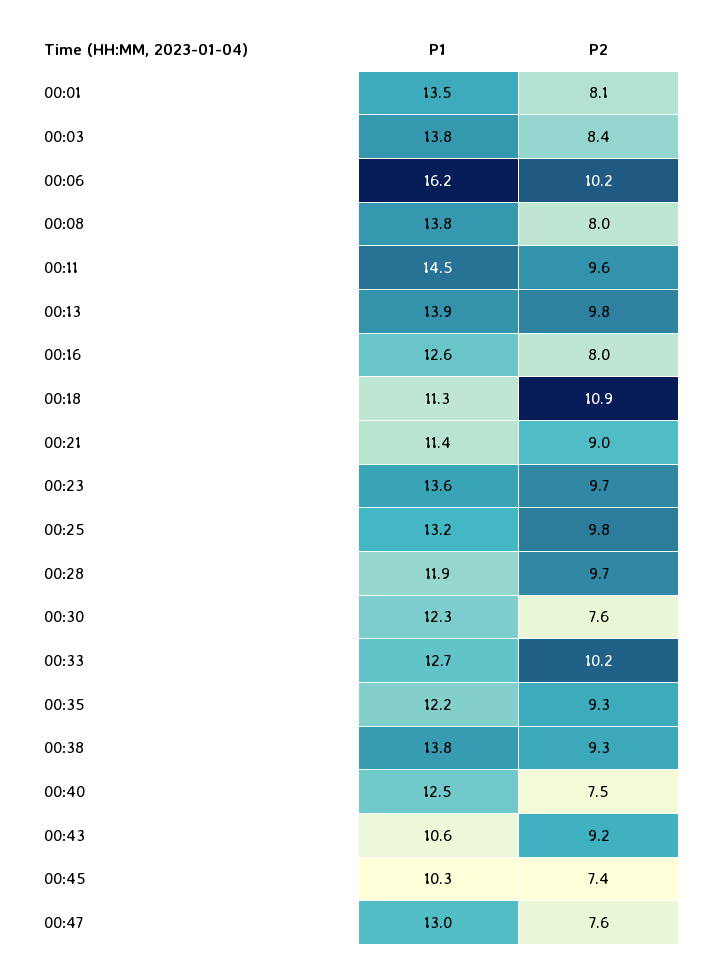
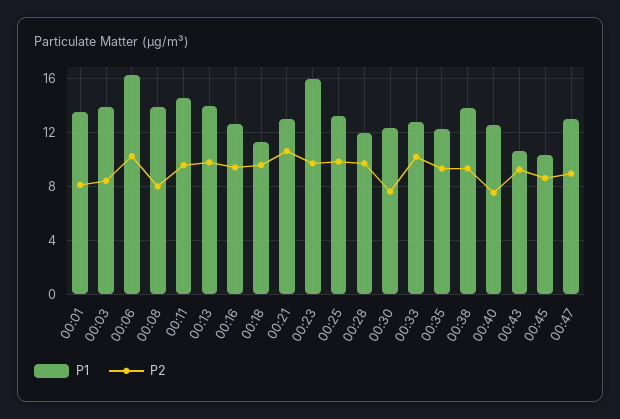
  {
    "P1": {
      "00:01": 13.5,
      "00:03": 13.8,
      "00:06": 16.2,
      "00:08": 13.8,
      "00:11": 14.5,
      "00:13": 13.9,
      "00:16": 12.6,
      "00:18": 11.3,
-     "00:21": 11.4,
+     "00:21": 13,
-     "00:23": 13.6,
+     "00:23": 16,
      "00:25": 13.2,
      "00:28": 11.9,
      "00:30": 12.3,
      "00:33": 12.7,
      "00:35": 12.2,
      "00:38": 13.8,
      "00:40": 12.5,
      "00:43": 10.6,
      "00:45": 10.3,
      "00:47": 13
    },
    "P2": {
      "00:01": 8.1,
      "00:03": 8.4,
      "00:06": 10.2,
      "00:08": 8,
      "00:11": 9.6,
      "00:13": 9.8,
-     "00:16": 8,
+     "00:16": 9.5,
-     "00:18": 10.9,
+     "00:18": 9.5,
-     "00:21": 9,
+     "00:21": 10.5,
      "00:23": 9.7,
      "00:25": 9.8,
      "00:28": 9.7,
      "00:30": 7.6,
      "00:33": 10.2,
      "00:35": 9.3,
      "00:38": 9.3,
      "00:40": 7.5,
      "00:43": 9.2,
-     "00:45": 7.4,
+     "00:45": 8.5,
-     "00:47": 7.6
+     "00:47": 9
    }
  }

